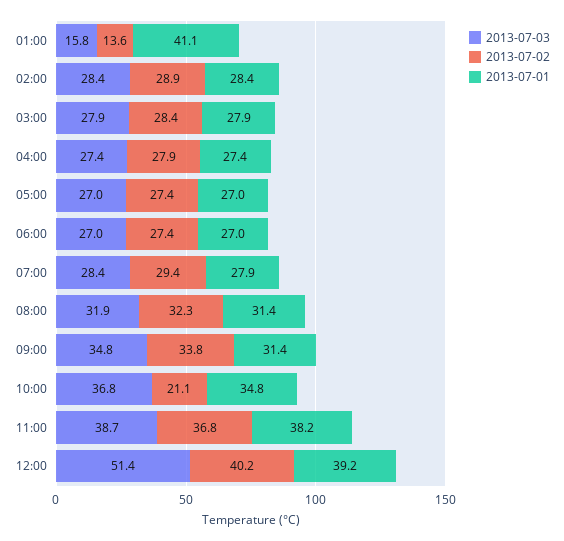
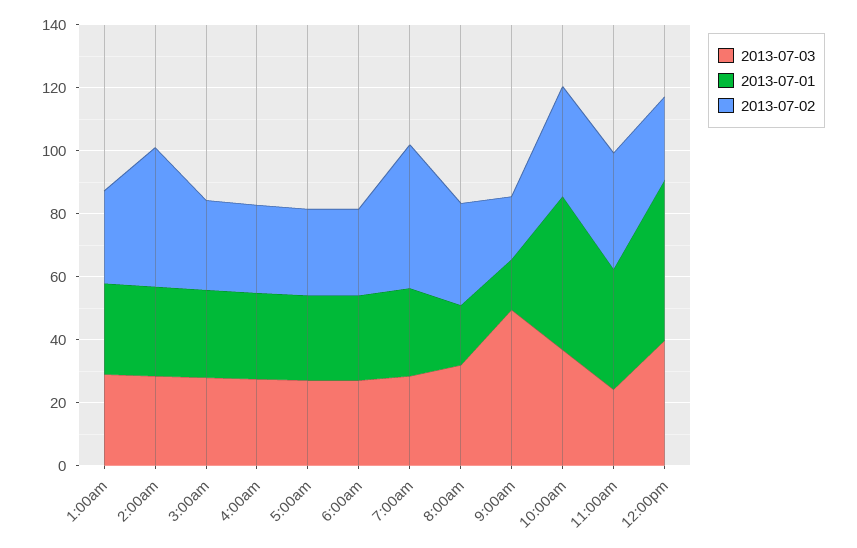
  {
    "2013-07-03": {
-     "01:00": 15.8,
+     "01:00": 30,
      "02:00": 28.4,
      "03:00": 27.9,
      "04:00": 27.4,
      "05:00": 27,
      "06:00": 27,
      "07:00": 28.4,
      "08:00": 31.9,
-     "09:00": 34.8,
+     "09:00": 50,
      "10:00": 36.8,
-     "11:00": 38.7,
+     "11:00": 25,
-     "12:00": 51.4
+     "12:00": 40
    },
    "2013-07-02": {
-     "01:00": 13.6,
+     "01:00": 30,
-     "02:00": 28.9,
+     "02:00": 45,
      "03:00": 28.4,
      "04:00": 27.9,
      "05:00": 27.4,
      "06:00": 27.4,
-     "07:00": 29.4,
+     "07:00": 45,
      "08:00": 32.3,
-     "09:00": 33.8,
+     "09:00": 20,
-     "10:00": 21.1,
+     "10:00": 35,
      "11:00": 36.8,
-     "12:00": 40.2
+     "12:00": 25
    },
    "2013-07-01": {
-     "01:00": 41.1,
+     "01:00": 30,
      "02:00": 28.4,
      "03:00": 27.9,
      "04:00": 27.4,
      "05:00": 27,
      "06:00": 27,
      "07:00": 27.9,
-     "08:00": 31.4,
+     "08:00": 20,
-     "09:00": 31.4,
+     "09:00": 15,
-     "10:00": 34.8,
+     "10:00": 50,
      "11:00": 38.2,
-     "12:00": 39.2
+     "12:00": 50
    }
  }

